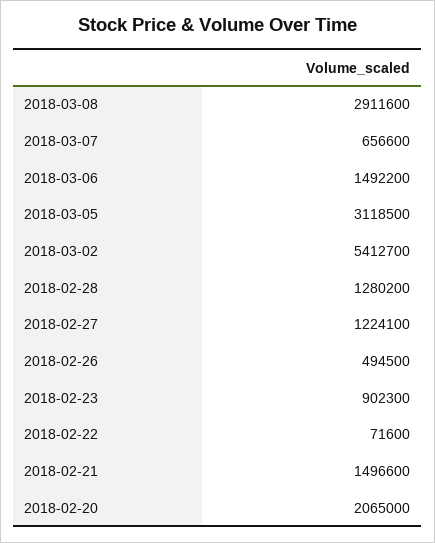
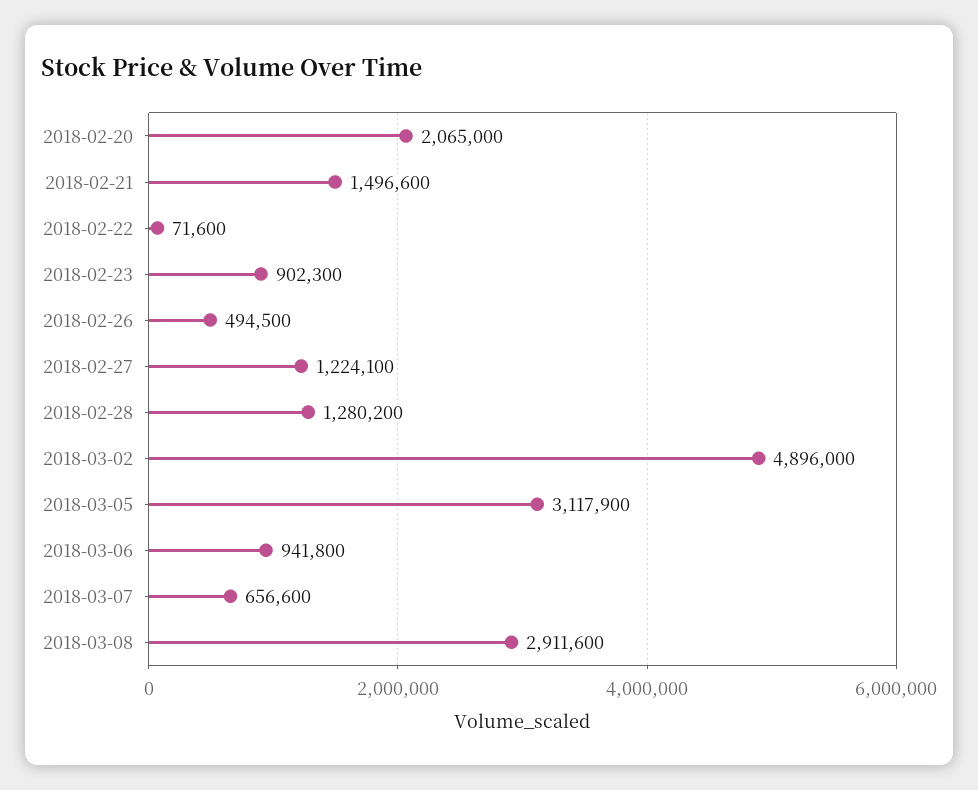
  {
    "2018-03-08": 2911600,
    "2018-03-07": 656600,
-   "2018-03-06": 1492200,
+   "2018-03-06": 941800,
-   "2018-03-05": 3118500,
+   "2018-03-05": 3117900,
-   "2018-03-02": 5412700,
+   "2018-03-02": 4896000,
    "2018-02-28": 1280200,
    "2018-02-27": 1224100,
    "2018-02-26": 494500,
    "2018-02-23": 902300,
    "2018-02-22": 71600,
    "2018-02-21": 1496600,
    "2018-02-20": 2065000
  }

